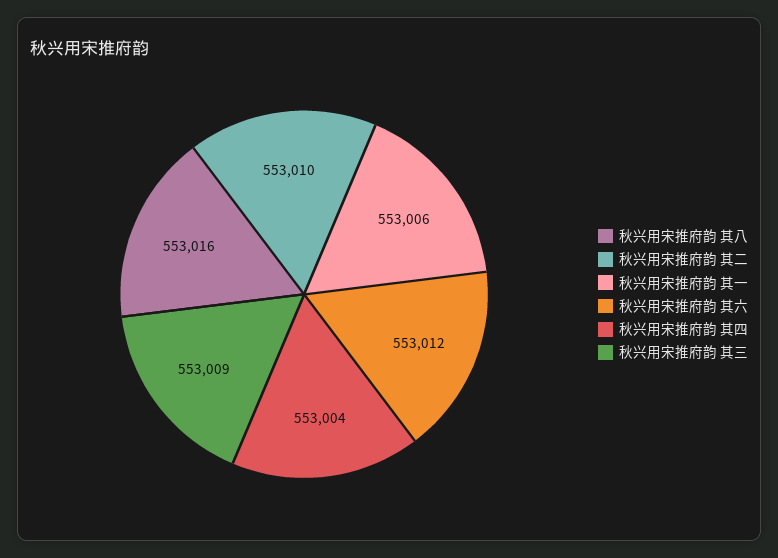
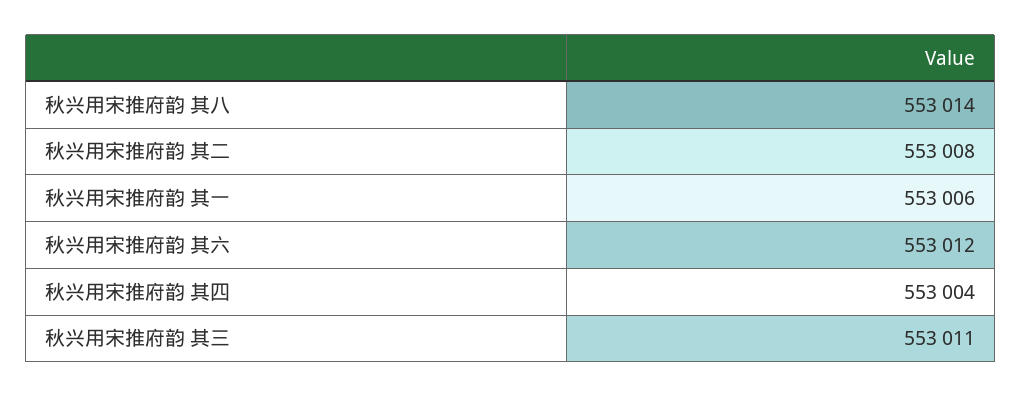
  {
-   "秋兴用宋推府韵 其八": 553016,
+   "秋兴用宋推府韵 其八": 553014,
-   "秋兴用宋推府韵 其二": 553010,
+   "秋兴用宋推府韵 其二": 553008,
    "秋兴用宋推府韵 其一": 553006,
    "秋兴用宋推府韵 其六": 553012,
    "秋兴用宋推府韵 其四": 553004,
-   "秋兴用宋推府韵 其三": 553009
+   "秋兴用宋推府韵 其三": 553011
  }

